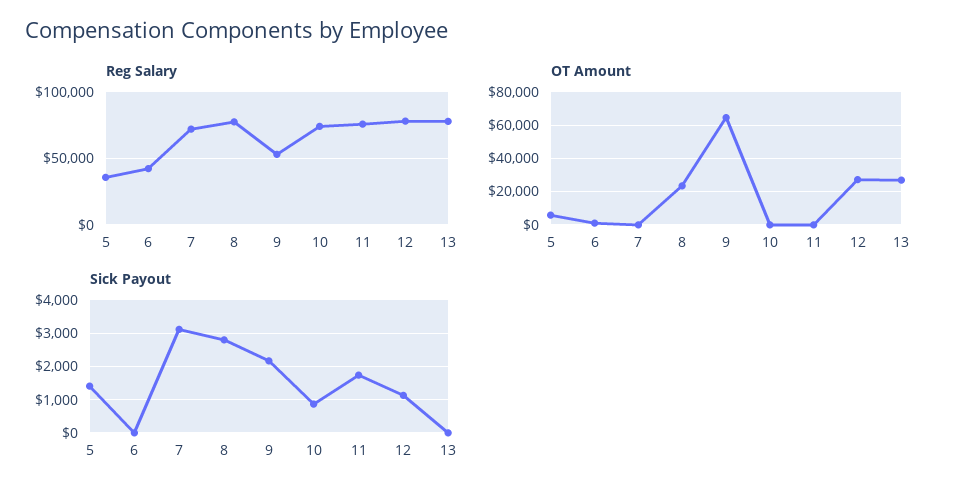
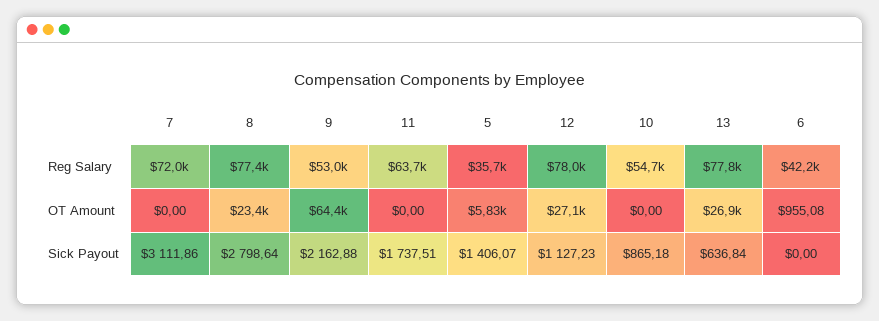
  {
    "Reg Salary": {
      "5": 35700,
      "6": 42200,
      "7": 72000,
      "8": 77400,
      "9": 53000,
-     "10": 75000,
+     "10": 54700,
-     "11": 75000,
+     "11": 63700,
      "12": 78000,
      "13": 77800
    },
    "OT Amount": {
      "5": 5830,
      "6": 955.08,
      "7": 0,
      "8": 23400,
      "9": 64400,
      "10": 0,
      "11": 0,
      "12": 27100,
      "13": 26900
    },
    "Sick Payout": {
      "5": 1406.07,
      "6": 0,
      "7": 3111.86,
      "8": 2798.64,
      "9": 2162.88,
      "10": 865.18,
      "11": 1737.51,
      "12": 1127.23,
-     "13": 0
+     "13": 636.84
    }
  }

